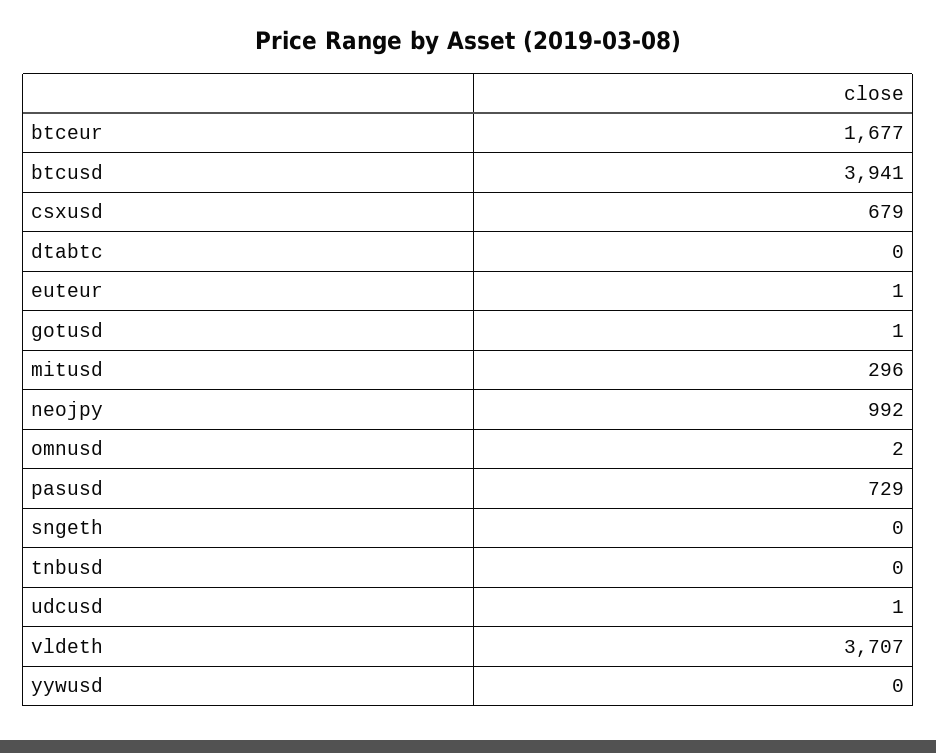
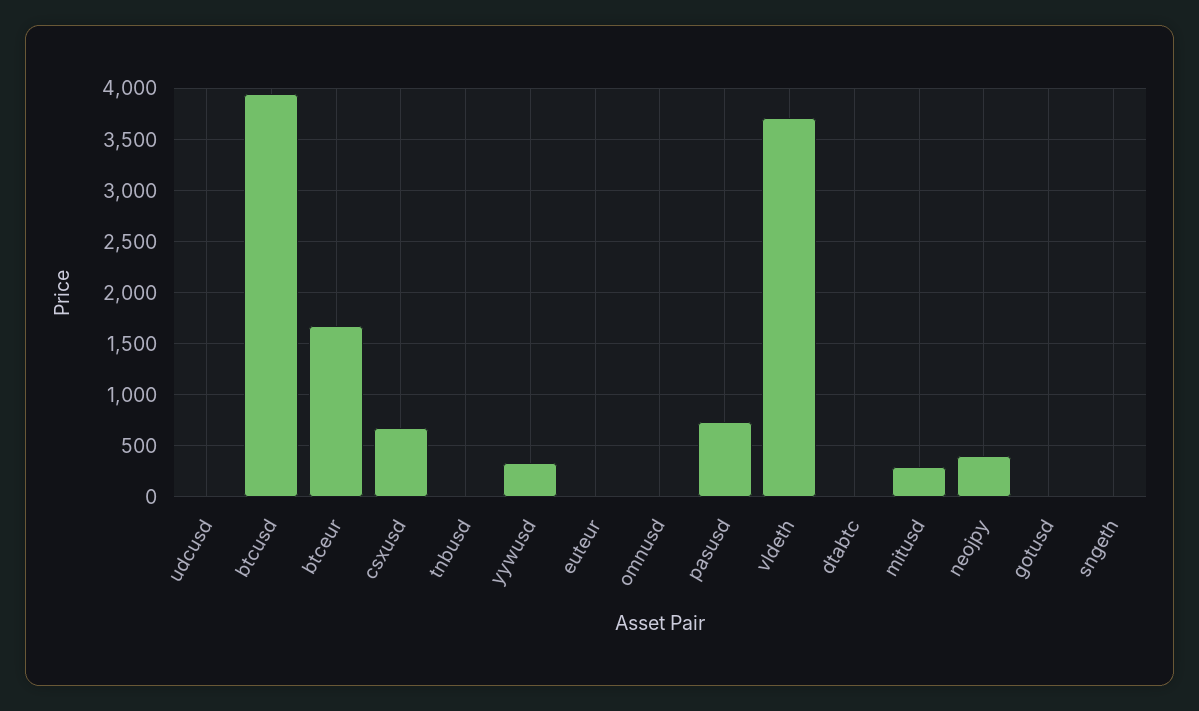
  {
    "btceur": 1677,
    "btcusd": 3941,
    "csxusd": 679,
    "dtabtc": 0,
    "euteur": 1,
    "gotusd": 1,
    "mitusd": 296,
-   "neojpy": 992,
+   "neojpy": 400,
    "omnusd": 2,
    "pasusd": 729,
    "sngeth": 0,
    "tnbusd": 0,
    "udcusd": 1,
    "vldeth": 3707,
-   "yywusd": 0
+   "yywusd": 300
  }

